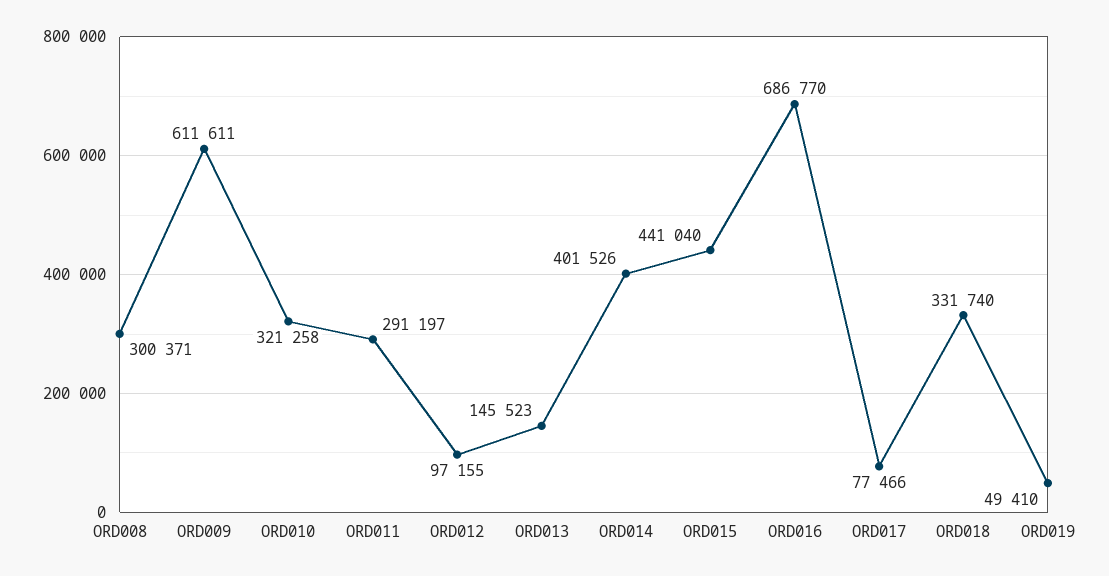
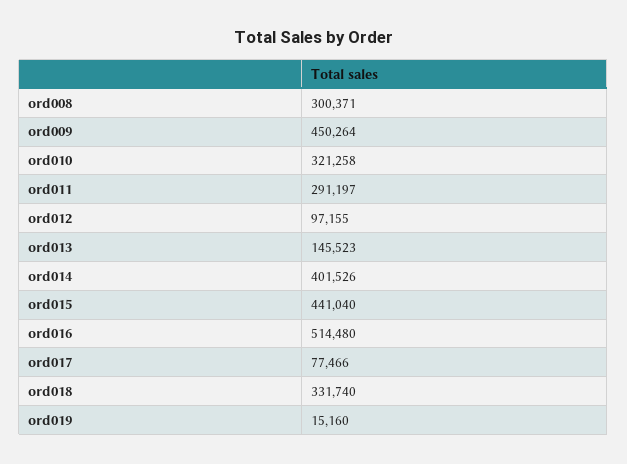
  {
    "ORD008": 300371,
-   "ORD009": 611611,
+   "ORD009": 450264,
    "ORD010": 321258,
    "ORD011": 291197,
    "ORD012": 97155,
    "ORD013": 145523,
    "ORD014": 401526,
    "ORD015": 441040,
-   "ORD016": 686770,
+   "ORD016": 514480,
    "ORD017": 77466,
    "ORD018": 331740,
-   "ORD019": 49410
+   "ORD019": 15160
  }

